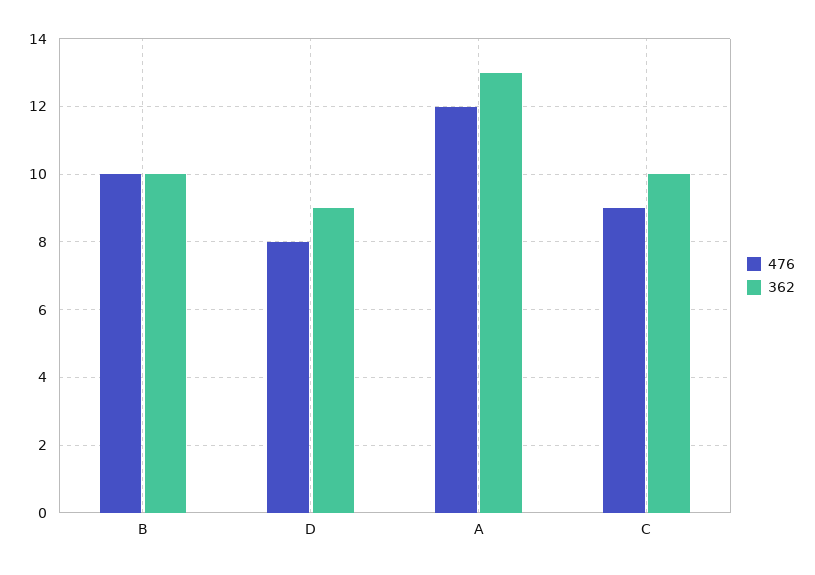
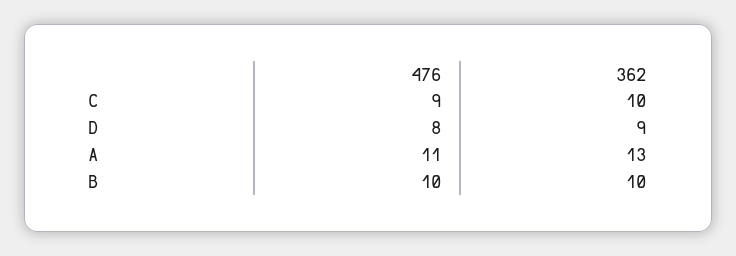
  {
    "476": {
      "B": 10,
      "D": 8,
-     "A": 12,
+     "A": 11,
      "C": 9
    },
    "362": {
      "B": 10,
      "D": 9,
      "A": 13,
      "C": 10
    }
  }

